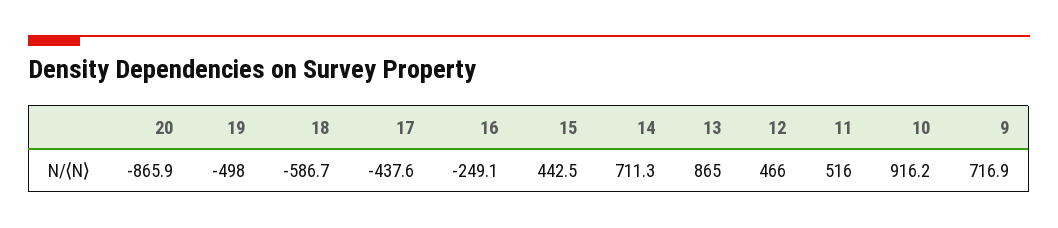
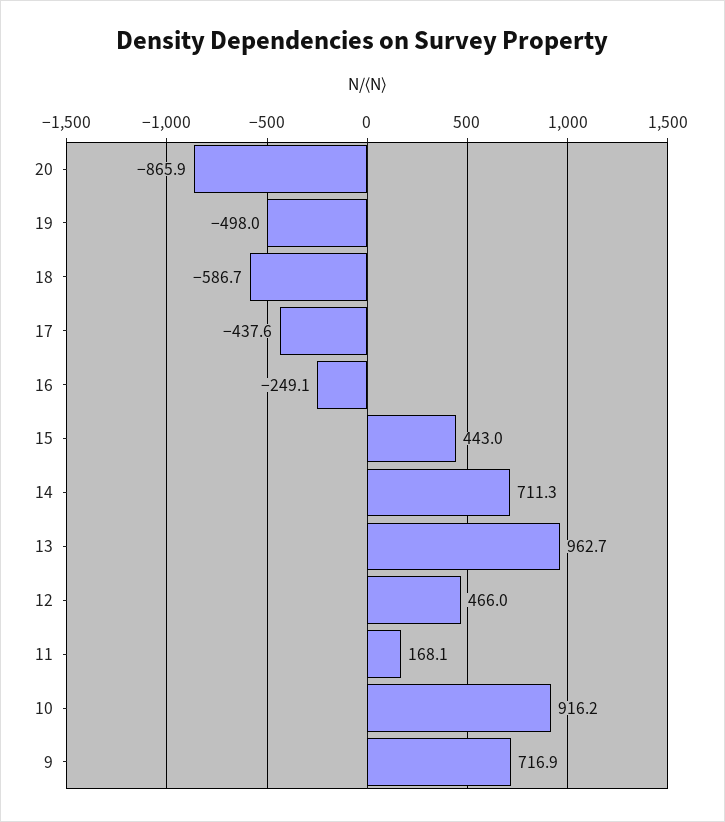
  {
    "20": -865.9,
    "19": -498,
    "18": -586.7,
    "17": -437.6,
    "16": -249.1,
-   "15": 442.5,
+   "15": 443,
    "14": 711.3,
-   "13": 865,
+   "13": 962.7,
    "12": 466,
-   "11": 516,
+   "11": 168.1,
    "10": 916.2,
    "9": 716.9
  }

